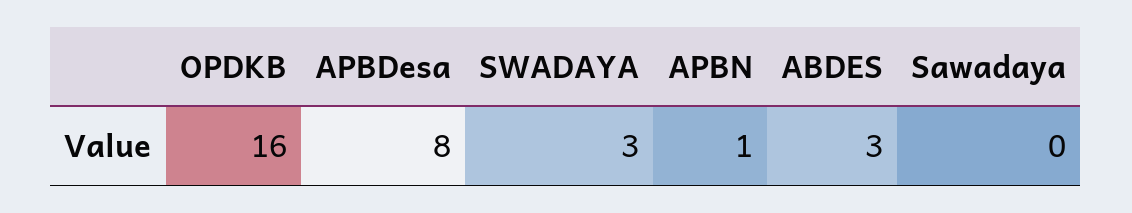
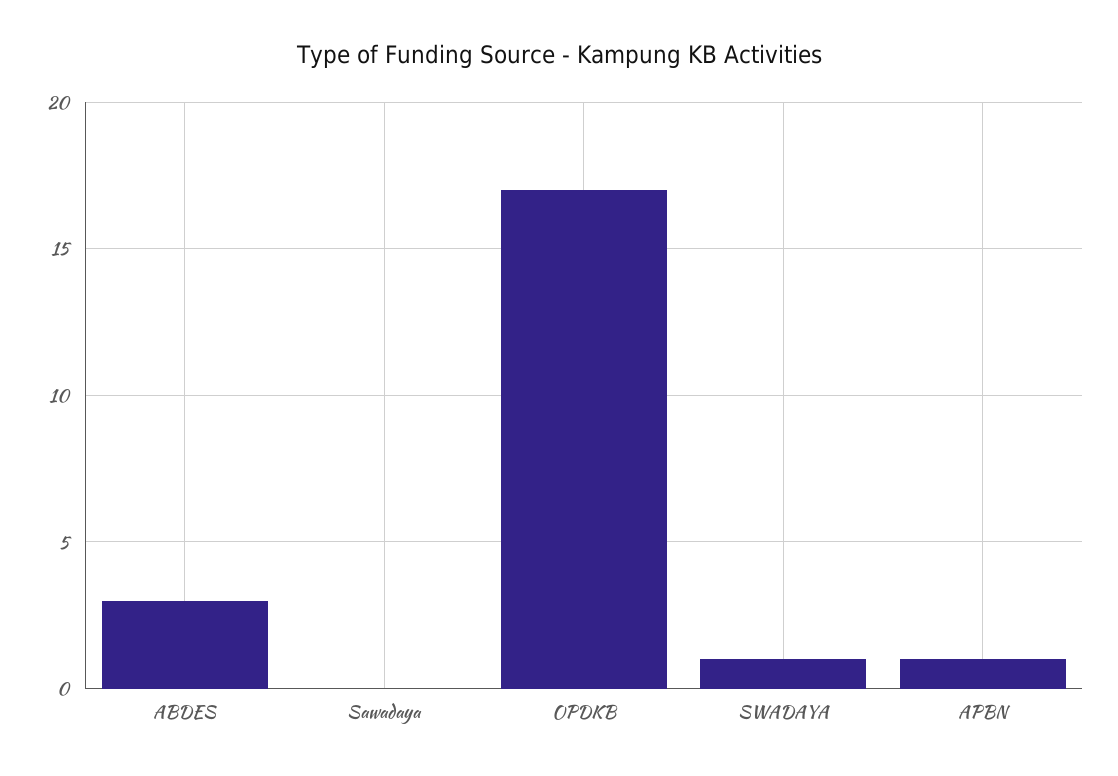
  {
-   "OPDKB": 16,
+   "OPDKB": 17,
-   "APBDesa": 8,
-   "SWADAYA": 3,
+   "SWADAYA": 1,
    "APBN": 1,
    "ABDES": 3,
    "Sawadaya": 0
  }

